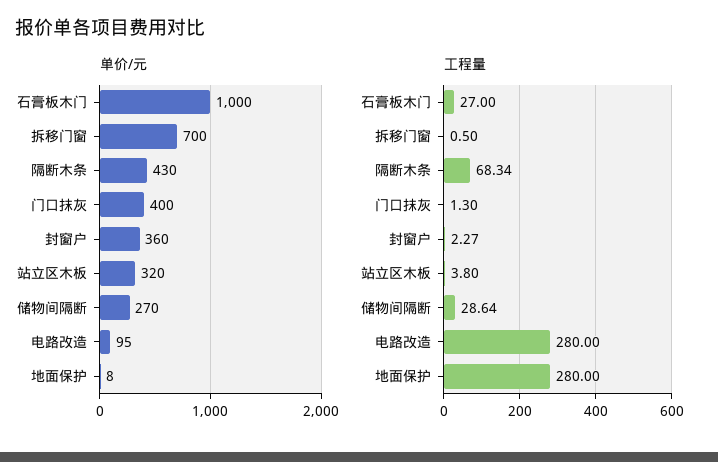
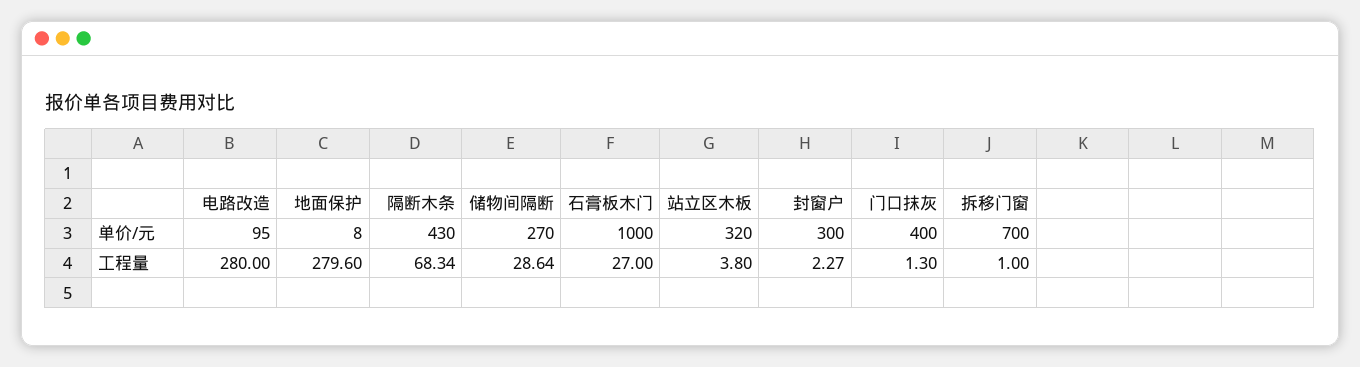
  {
    "单价/元": {
      "石膏板木门": 1000,
      "拆移门窗": 700,
      "隔断木条": 430,
      "门口抹灰": 400,
-     "封窗户": 360,
+     "封窗户": 300,
      "站立区木板": 320,
      "储物间隔断": 270,
      "电路改造": 95,
      "地面保护": 8
    },
    "工程量": {
      "石膏板木门": 27,
-     "拆移门窗": 0.5,
+     "拆移门窗": 1,
      "隔断木条": 68.34,
      "门口抹灰": 1.3,
      "封窗户": 2.27,
      "站立区木板": 3.8,
      "储物间隔断": 28.64,
      "电路改造": 280,
-     "地面保护": 280
+     "地面保护": 279.6
    }
  }

